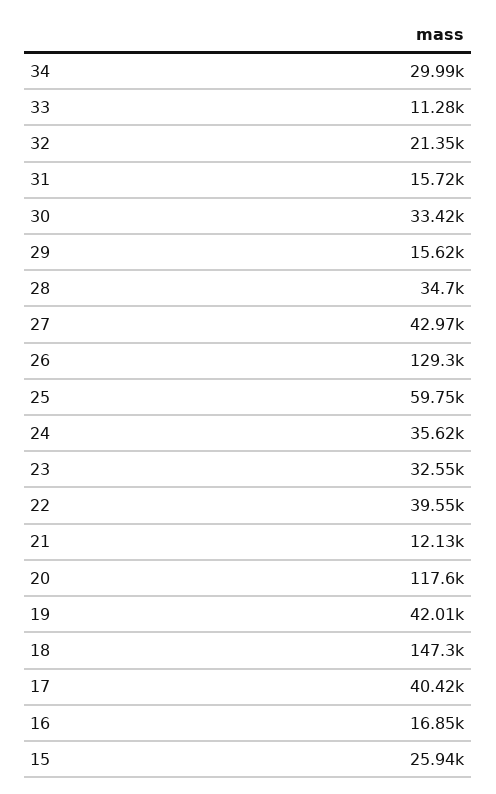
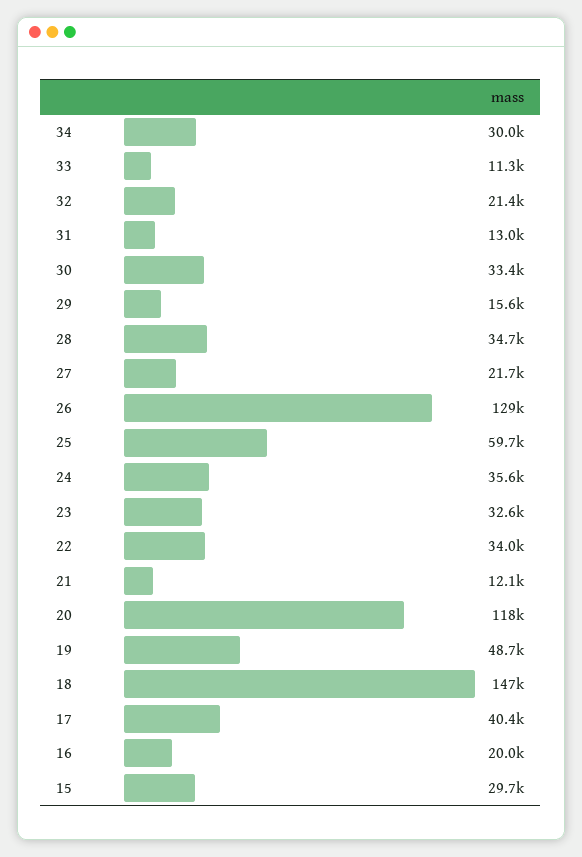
  {
    "34": 29990,
    "33": 11280,
    "32": 21350,
-   "31": 15720,
+   "31": 13000,
    "30": 33420,
    "29": 15620,
    "28": 34700,
-   "27": 42970,
+   "27": 21700,
    "26": 129300,
    "25": 59750,
    "24": 35620,
    "23": 32550,
-   "22": 39550,
+   "22": 34000,
    "21": 12130,
    "20": 117600,
-   "19": 42010,
+   "19": 48700,
    "18": 147300,
    "17": 40420,
-   "16": 16850,
+   "16": 20000,
-   "15": 25940
+   "15": 29700
  }

